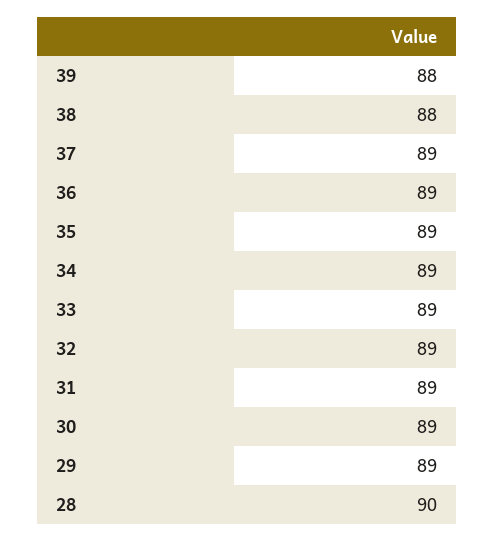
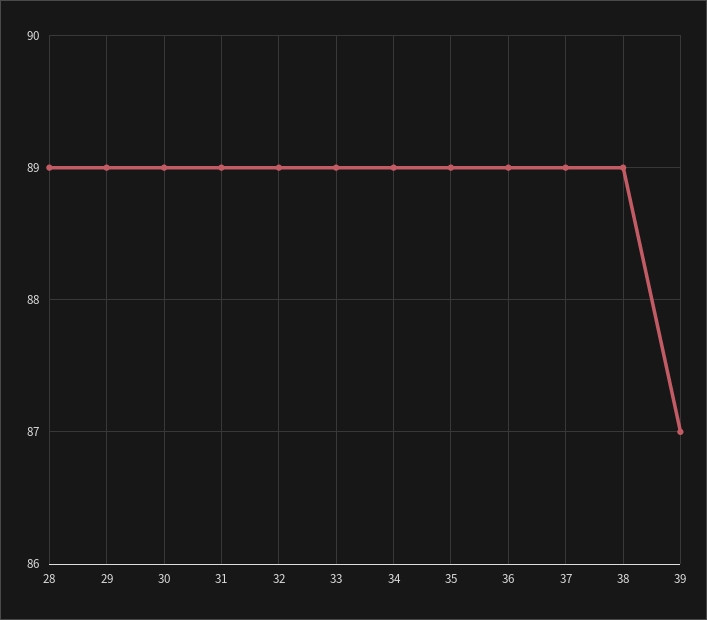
  {
-   "39": 88,
+   "39": 87,
-   "38": 88,
+   "38": 89,
    "37": 89,
    "36": 89,
    "35": 89,
    "34": 89,
    "33": 89,
    "32": 89,
    "31": 89,
    "30": 89,
    "29": 89,
-   "28": 90
+   "28": 89
  }

